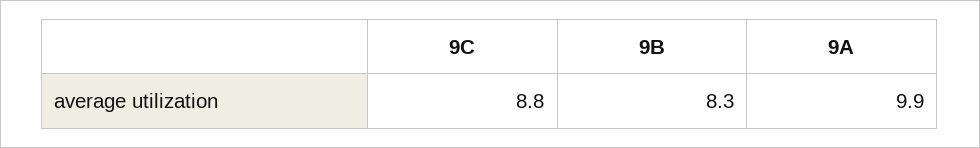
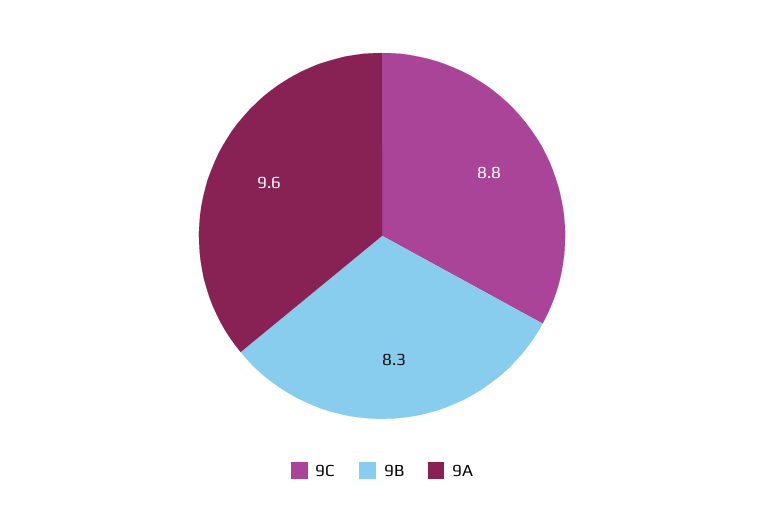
  {
    "9C": 8.8,
    "9B": 8.3,
-   "9A": 9.9
+   "9A": 9.6
  }

